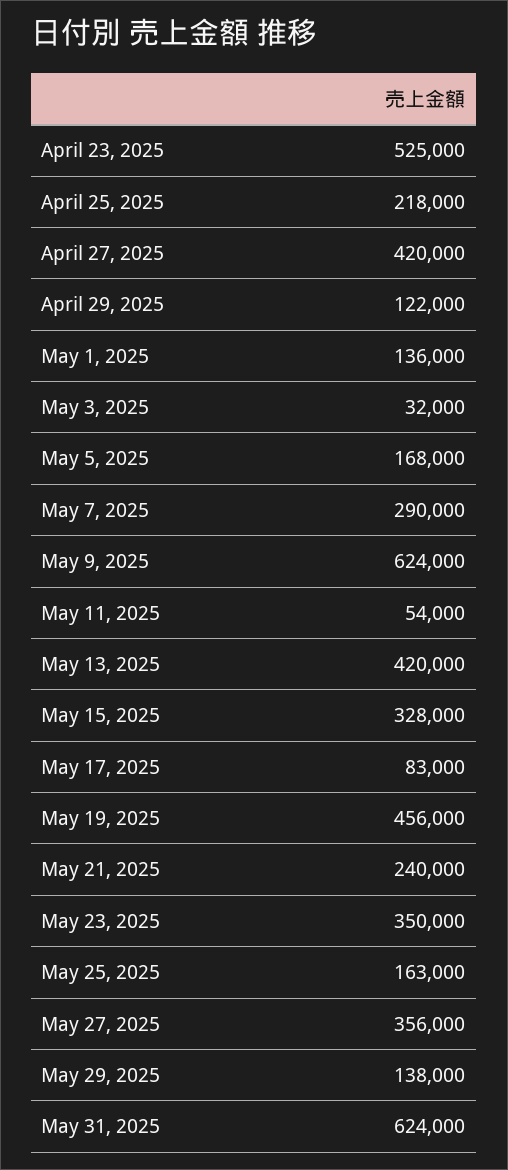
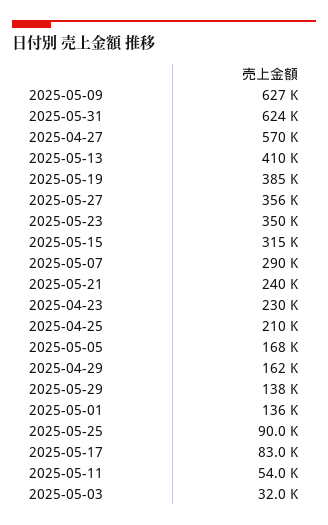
  {
-   "April 23, 2025": 525000,
+   "April 23, 2025": 230000,
-   "April 25, 2025": 218000,
+   "April 25, 2025": 210000,
-   "April 27, 2025": 420000,
+   "April 27, 2025": 570000,
-   "April 29, 2025": 122000,
+   "April 29, 2025": 162000,
    "May 1, 2025": 136000,
    "May 3, 2025": 32000,
    "May 5, 2025": 168000,
    "May 7, 2025": 290000,
-   "May 9, 2025": 624000,
+   "May 9, 2025": 627000,
    "May 11, 2025": 54000,
-   "May 13, 2025": 420000,
+   "May 13, 2025": 410000,
-   "May 15, 2025": 328000,
+   "May 15, 2025": 315000,
    "May 17, 2025": 83000,
-   "May 19, 2025": 456000,
+   "May 19, 2025": 385000,
    "May 21, 2025": 240000,
    "May 23, 2025": 350000,
-   "May 25, 2025": 163000,
+   "May 25, 2025": 90000,
    "May 27, 2025": 356000,
    "May 29, 2025": 138000,
    "May 31, 2025": 624000
  }

